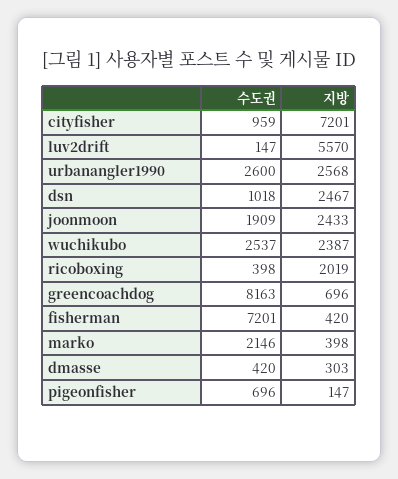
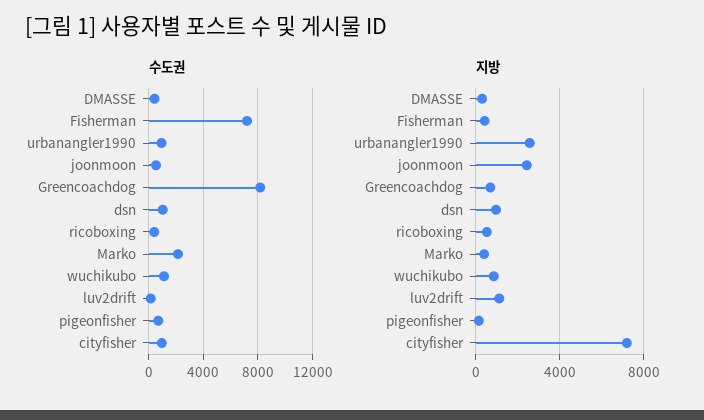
  {
    "수도권": {
      "cityfisher": 959,
      "luv2drift": 147,
-     "urbanangler1990": 2600,
+     "urbanangler1990": 1000,
      "dsn": 1018,
-     "joonmoon": 1909,
+     "joonmoon": 500,
-     "wuchikubo": 2537,
+     "wuchikubo": 1000,
      "ricoboxing": 398,
      "greencoachdog": 8163,
      "fisherman": 7201,
      "marko": 2146,
      "dmasse": 420,
      "pigeonfisher": 696
    },
    "지방": {
      "cityfisher": 7201,
-     "luv2drift": 5570,
+     "luv2drift": 1000,
      "urbanangler1990": 2568,
-     "dsn": 2467,
+     "dsn": 1000,
      "joonmoon": 2433,
-     "wuchikubo": 2387,
+     "wuchikubo": 1000,
-     "ricoboxing": 2019,
+     "ricoboxing": 500,
      "greencoachdog": 696,
      "fisherman": 420,
      "marko": 398,
      "dmasse": 303,
      "pigeonfisher": 147
    }
  }

